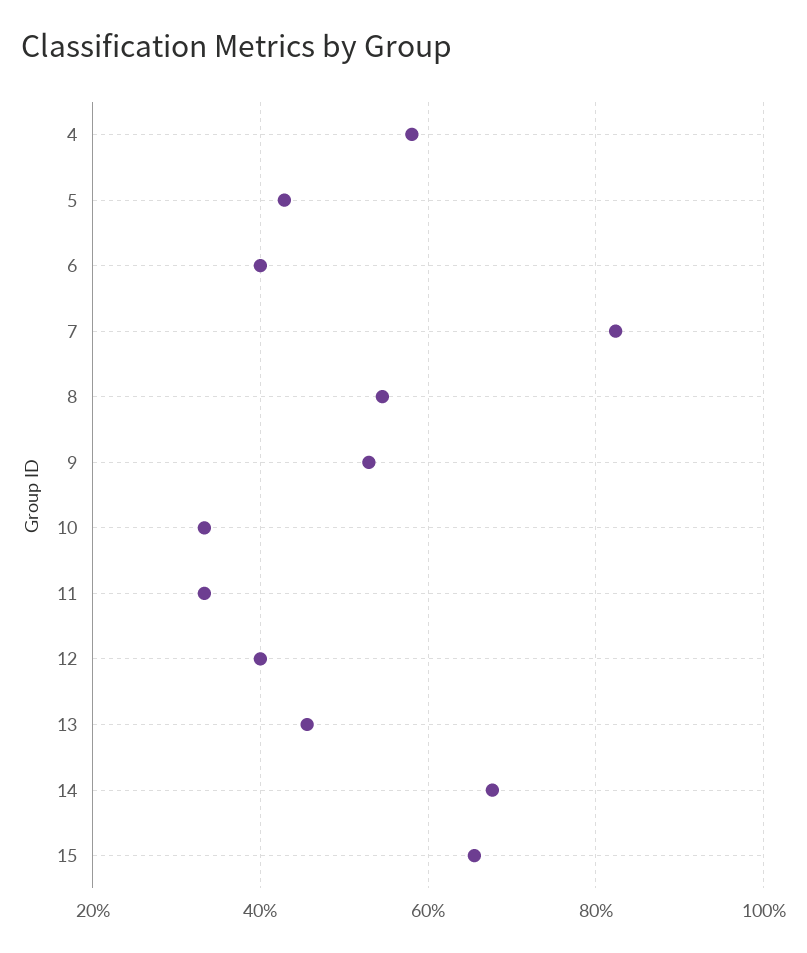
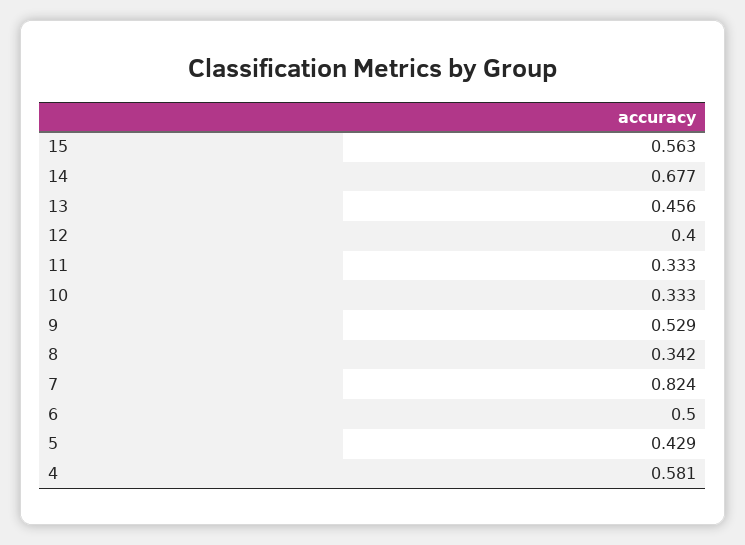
  {
    "4": 0.581,
    "5": 0.429,
-   "6": 0.4,
+   "6": 0.5,
    "7": 0.824,
-   "8": 0.54,
+   "8": 0.342,
    "9": 0.529,
    "10": 0.333,
    "11": 0.333,
    "12": 0.4,
    "13": 0.456,
    "14": 0.677,
-   "15": 0.66
+   "15": 0.563
  }

